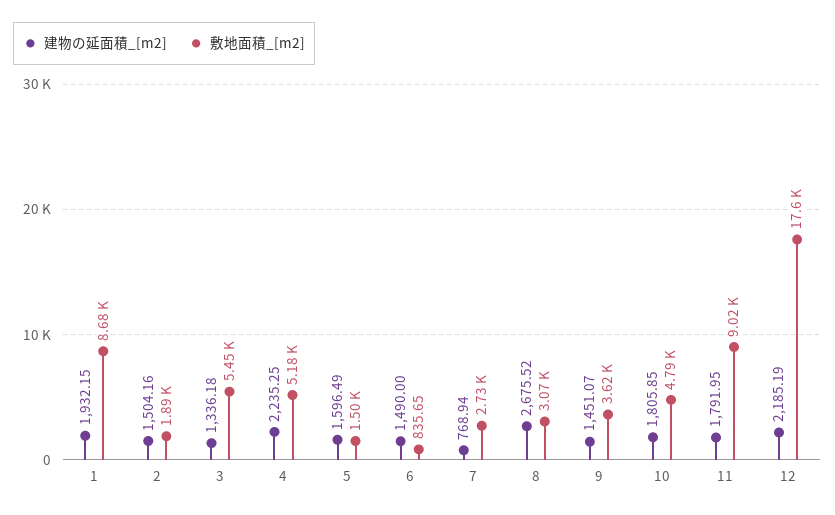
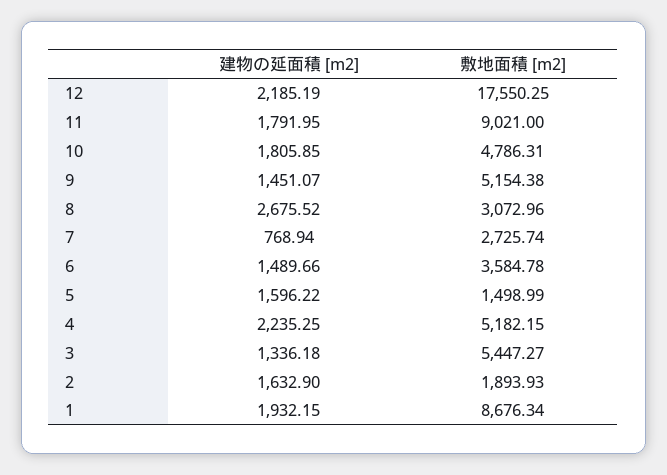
  {
    "建物の延面積_[m2]": {
      "1": 1932.15,
-     "2": 1504.16,
+     "2": 1632.9,
      "3": 1336.18,
      "4": 2235.25,
-     "5": 1596.49,
+     "5": 1596.22,
-     "6": 1490,
+     "6": 1489.66,
      "7": 768.94,
      "8": 2675.52,
      "9": 1451.07,
      "10": 1805.85,
      "11": 1791.95,
      "12": 2185.19
    },
    "敷地面積_[m2]": {
      "1": 8676.34,
      "2": 1893.93,
      "3": 5447.27,
      "4": 5182.15,
      "5": 1498.99,
-     "6": 835.65,
+     "6": 3584.78,
      "7": 2725.74,
      "8": 3072.96,
-     "9": 3620,
+     "9": 5154.38,
      "10": 4786.31,
      "11": 9021,
      "12": 17550.25
    }
  }

